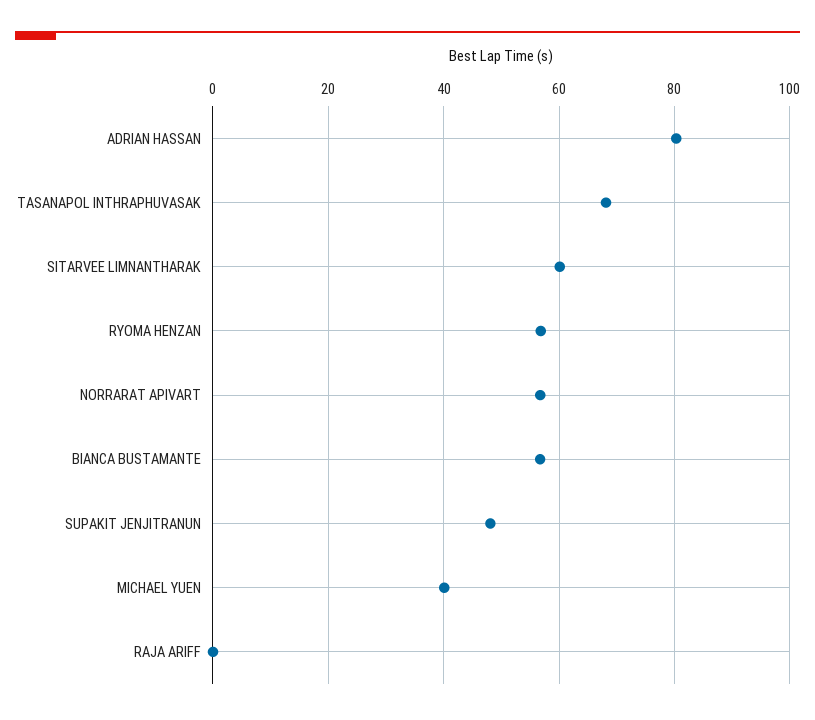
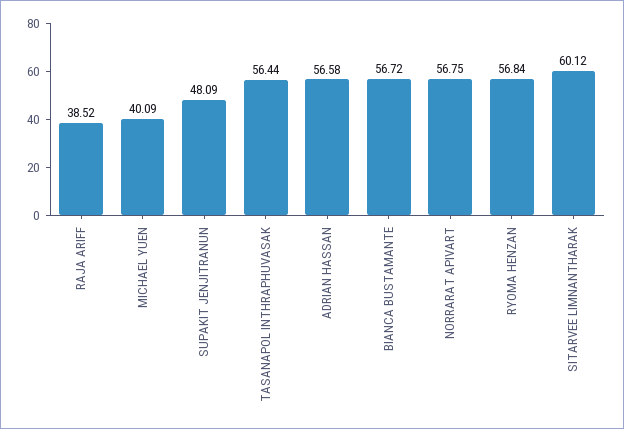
  {
-   "ADRIAN HASSAN": 80,
+   "ADRIAN HASSAN": 56.58,
-   "TASANAPOL INTHRAPHUVASAK": 68,
+   "TASANAPOL INTHRAPHUVASAK": 56.44,
    "SITARVEE LIMNANTHARAK": 60.12,
    "RYOMA HENZAN": 56.84,
    "NORRARAT APIVART": 56.75,
    "BIANCA BUSTAMANTE": 56.72,
    "SUPAKIT JENJITRANUN": 48.09,
    "MICHAEL YUEN": 40.09,
-   "RAJA ARIFF": 0
+   "RAJA ARIFF": 38.52
  }

